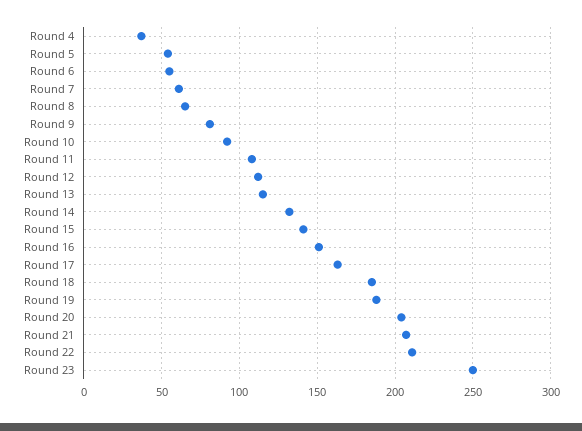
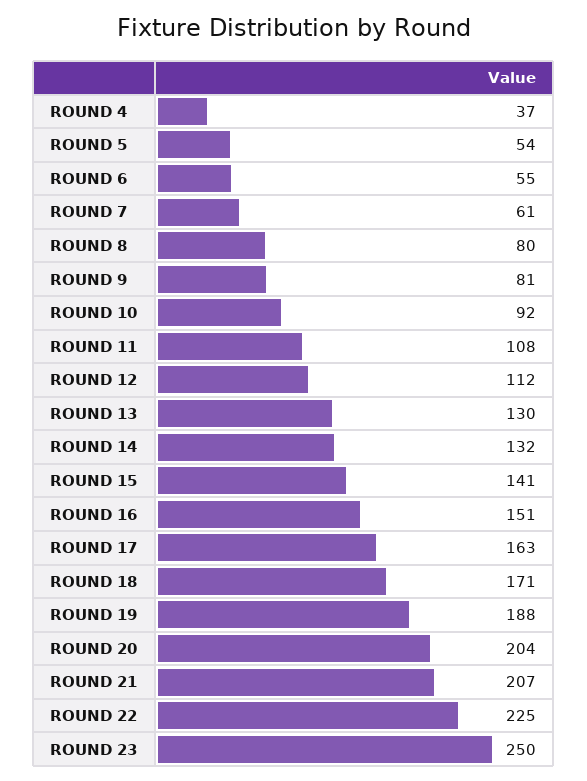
  {
    "Round 4": 37,
    "Round 5": 54,
    "Round 6": 55,
    "Round 7": 61,
-   "Round 8": 65,
+   "Round 8": 80,
    "Round 9": 81,
    "Round 10": 92,
    "Round 11": 108,
    "Round 12": 112,
-   "Round 13": 115,
+   "Round 13": 130,
    "Round 14": 132,
    "Round 15": 141,
    "Round 16": 151,
    "Round 17": 163,
-   "Round 18": 185,
+   "Round 18": 171,
    "Round 19": 188,
    "Round 20": 204,
    "Round 21": 207,
-   "Round 22": 210,
+   "Round 22": 225,
    "Round 23": 250
  }

